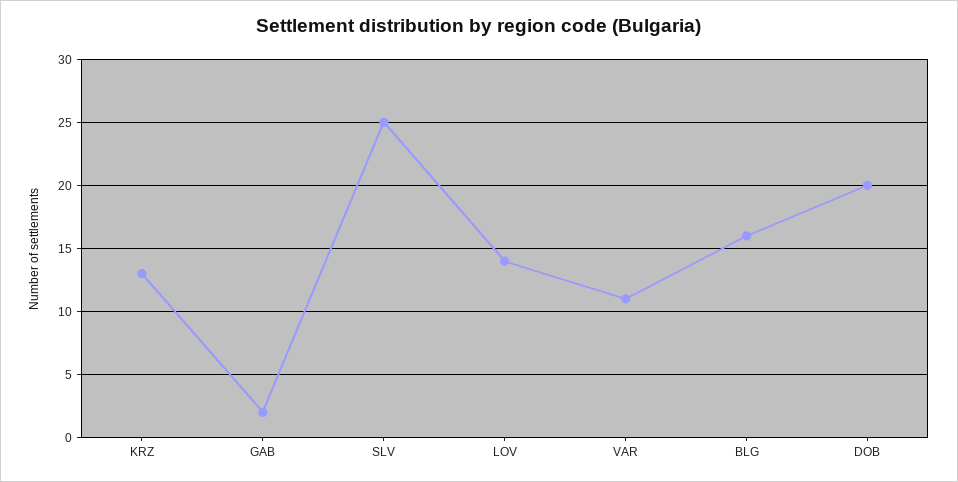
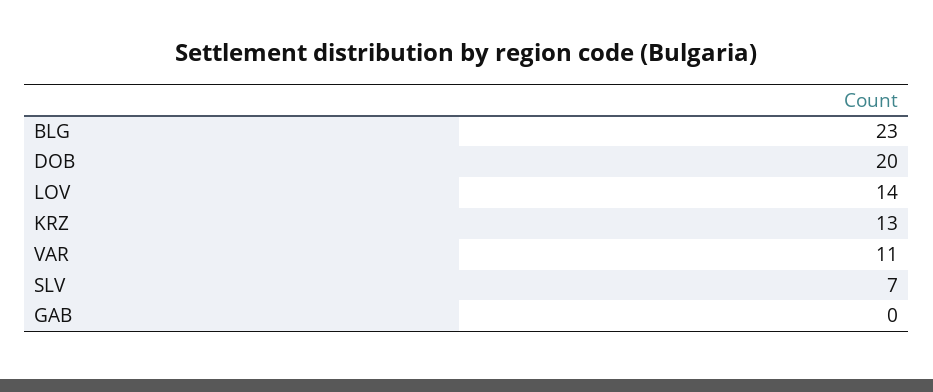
  {
    "KRZ": 13,
-   "GAB": 2,
+   "GAB": 0,
-   "SLV": 25,
+   "SLV": 7,
    "LOV": 14,
    "VAR": 11,
-   "BLG": 16,
+   "BLG": 23,
    "DOB": 20
  }

